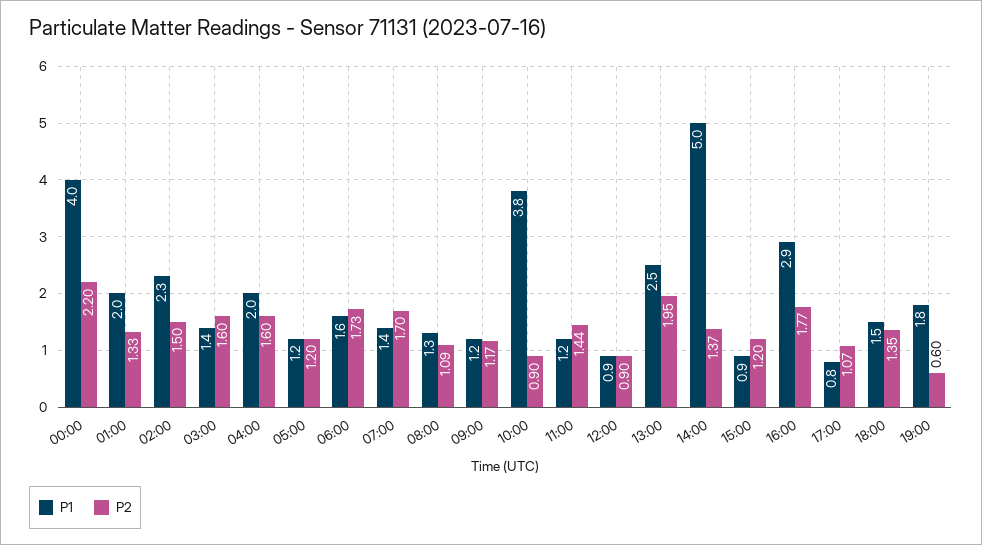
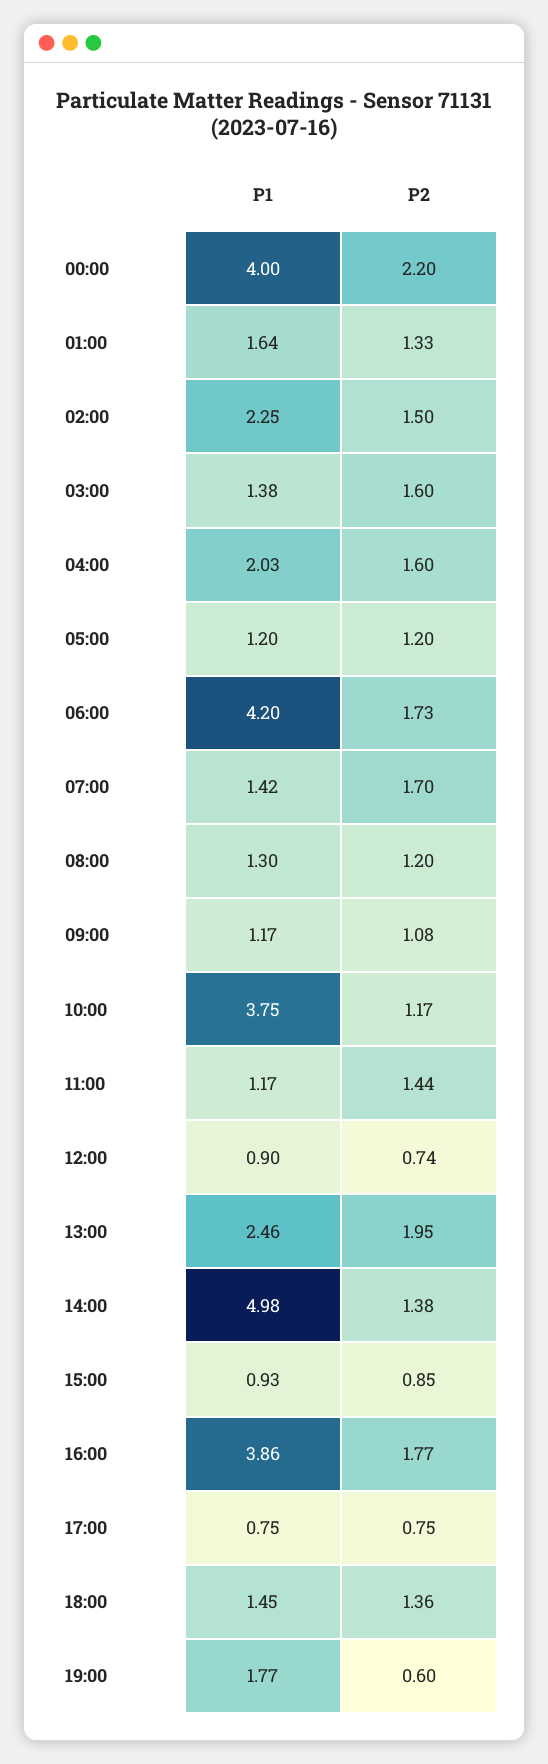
  {
    "P1": {
      "00:00": 4,
-     "01:00": 2,
+     "01:00": 1.64,
      "02:00": 2.25,
      "03:00": 1.38,
      "04:00": 2.03,
      "05:00": 1.2,
-     "06:00": 1.6,
+     "06:00": 4.2,
      "07:00": 1.42,
      "08:00": 1.3,
      "09:00": 1.17,
      "10:00": 3.75,
      "11:00": 1.17,
      "12:00": 0.9,
      "13:00": 2.46,
      "14:00": 4.98,
      "15:00": 0.93,
-     "16:00": 2.9,
+     "16:00": 3.86,
      "17:00": 0.75,
      "18:00": 1.45,
      "19:00": 1.77
    },
    "P2": {
      "00:00": 2.2,
      "01:00": 1.33,
      "02:00": 1.5,
      "03:00": 1.6,
      "04:00": 1.6,
      "05:00": 1.2,
      "06:00": 1.73,
      "07:00": 1.7,
-     "08:00": 1.09,
+     "08:00": 1.2,
-     "09:00": 1.17,
+     "09:00": 1.08,
-     "10:00": 0.9,
+     "10:00": 1.17,
      "11:00": 1.44,
-     "12:00": 0.9,
+     "12:00": 0.74,
      "13:00": 1.95,
-     "14:00": 1.37,
+     "14:00": 1.38,
-     "15:00": 1.2,
+     "15:00": 0.85,
      "16:00": 1.77,
-     "17:00": 1.07,
+     "17:00": 0.75,
-     "18:00": 1.35,
+     "18:00": 1.36,
      "19:00": 0.6
    }
  }

